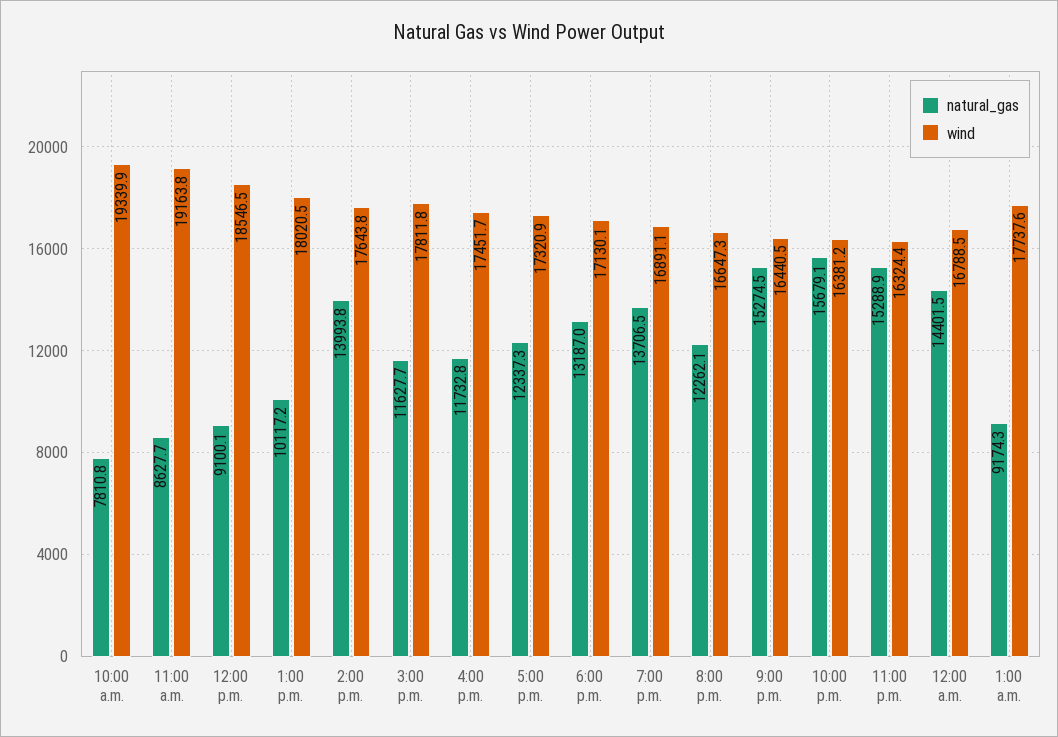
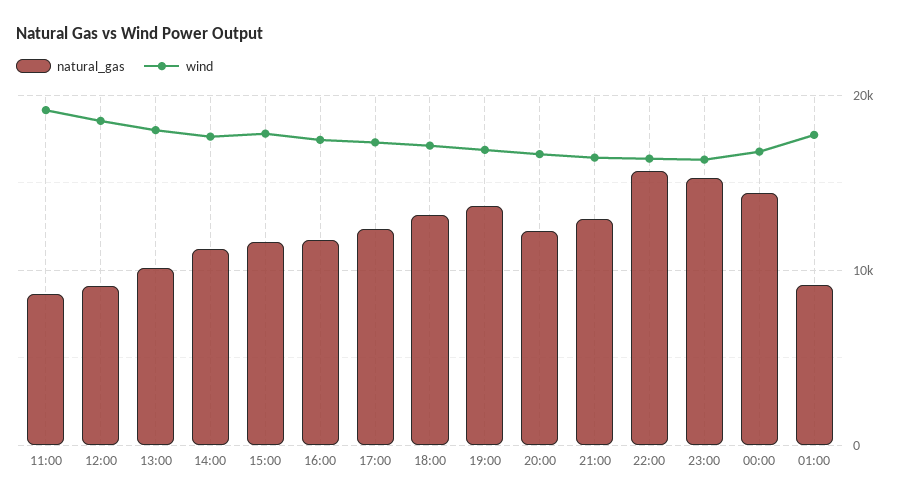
  {
    "natural_gas": {
-     "10:00 a.m.": 7810.8,
      "11:00 a.m.": 8627.7,
      "12:00 p.m.": 9100.1,
      "1:00 p.m.": 10117.2,
-     "2:00 p.m.": 13993.8,
+     "2:00 p.m.": 11000,
      "3:00 p.m.": 11627.7,
      "4:00 p.m.": 11732.8,
      "5:00 p.m.": 12337.3,
      "6:00 p.m.": 13187,
      "7:00 p.m.": 13706.5,
      "8:00 p.m.": 12262.1,
-     "9:00 p.m.": 15274.5,
+     "9:00 p.m.": 13000,
      "10:00 p.m.": 15679.1,
      "11:00 p.m.": 15288.9,
      "12:00 a.m.": 14401.5,
      "1:00 a.m.": 9174.3
    },
    "wind": {
-     "10:00 a.m.": 19339.9,
      "11:00 a.m.": 19163.8,
      "12:00 p.m.": 18546.5,
      "1:00 p.m.": 18020.5,
      "2:00 p.m.": 17643.8,
      "3:00 p.m.": 17811.8,
      "4:00 p.m.": 17451.7,
      "5:00 p.m.": 17320.9,
      "6:00 p.m.": 17130.1,
      "7:00 p.m.": 16891.1,
      "8:00 p.m.": 16647.3,
      "9:00 p.m.": 16440.5,
      "10:00 p.m.": 16381.2,
      "11:00 p.m.": 16324.4,
      "12:00 a.m.": 16788.5,
      "1:00 a.m.": 17737.6
    }
  }

